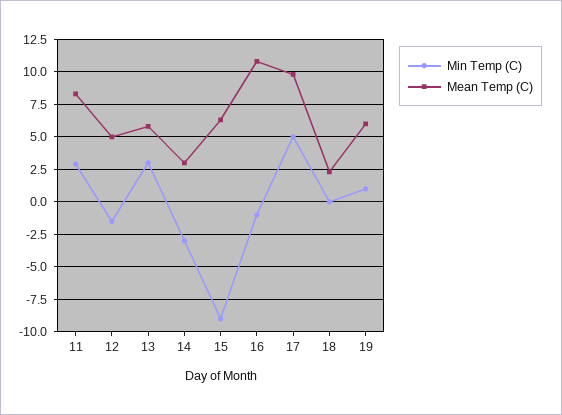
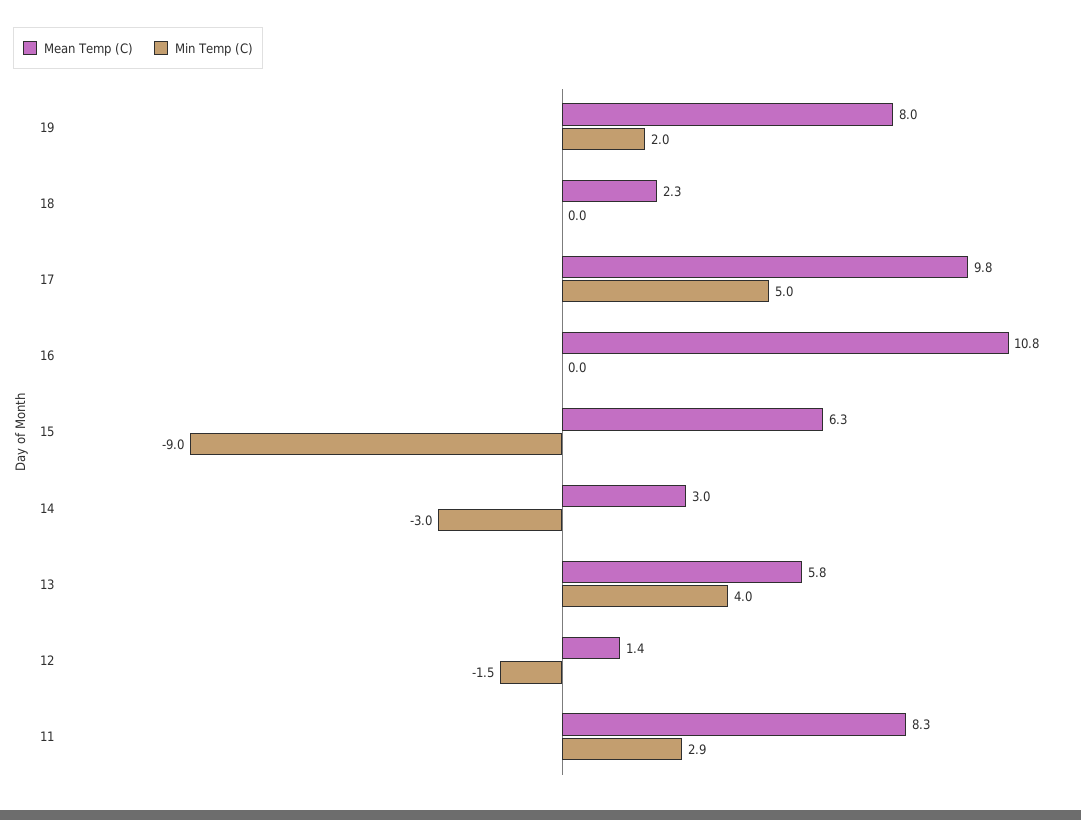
  {
    "Min Temp (C)": {
      "11": 2.9,
      "12": -1.5,
-     "13": 3,
+     "13": 4,
      "14": -3,
      "15": -9,
-     "16": -1,
+     "16": 0,
      "17": 5,
      "18": 0,
-     "19": 1
+     "19": 2
    },
    "Mean Temp (C)": {
      "11": 8.3,
-     "12": 5,
+     "12": 1.4,
      "13": 5.8,
      "14": 3,
      "15": 6.3,
      "16": 10.8,
      "17": 9.8,
      "18": 2.3,
-     "19": 6
+     "19": 8
    }
  }

